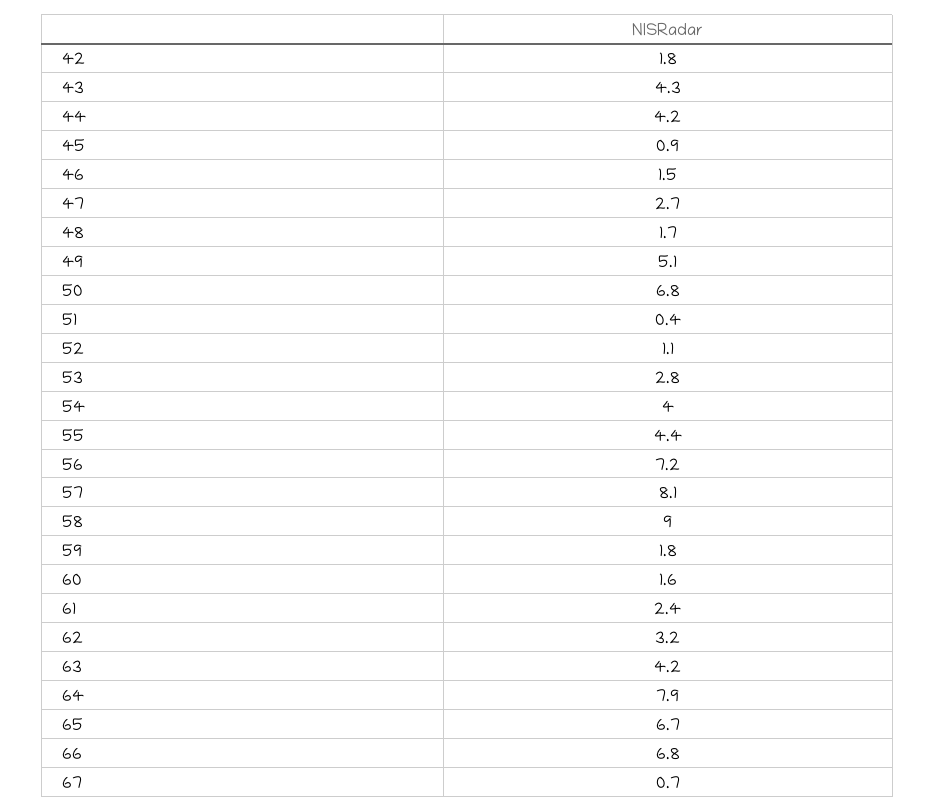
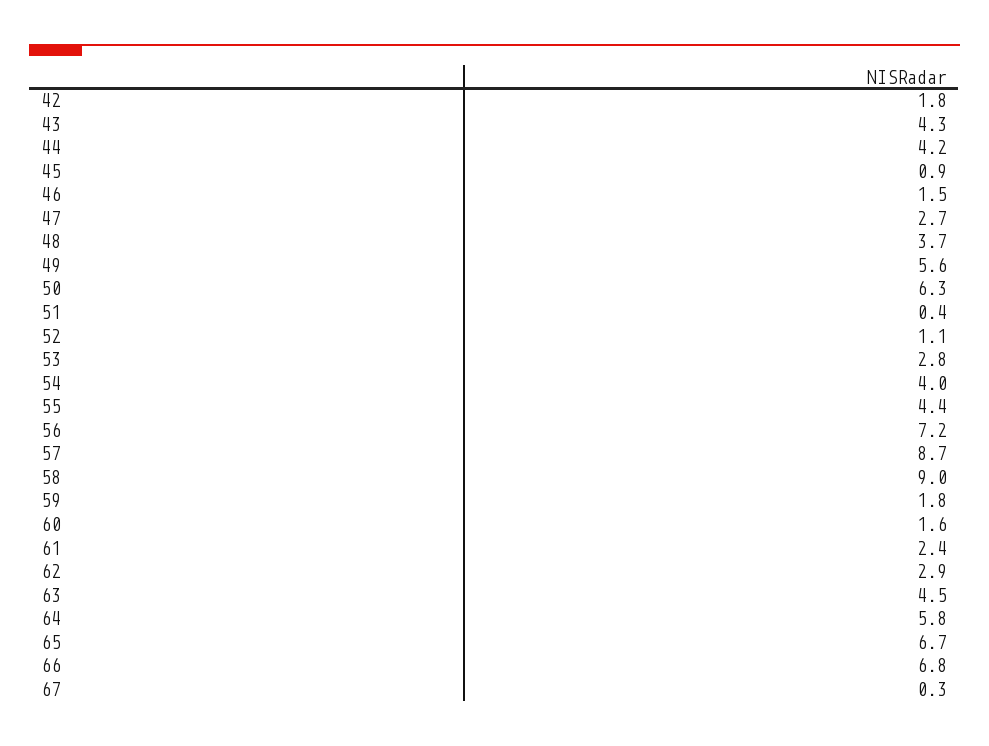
  {
    "42": 1.8,
    "43": 4.3,
    "44": 4.2,
    "45": 0.9,
    "46": 1.5,
    "47": 2.7,
-   "48": 1.7,
+   "48": 3.7,
-   "49": 5.1,
+   "49": 5.6,
-   "50": 6.8,
+   "50": 6.3,
    "51": 0.4,
    "52": 1.1,
    "53": 2.8,
    "54": 4,
    "55": 4.4,
    "56": 7.2,
-   "57": 8.1,
+   "57": 8.7,
    "58": 9,
    "59": 1.8,
    "60": 1.6,
    "61": 2.4,
-   "62": 3.2,
+   "62": 2.9,
-   "63": 4.2,
+   "63": 4.5,
-   "64": 7.9,
+   "64": 5.8,
    "65": 6.7,
    "66": 6.8,
-   "67": 0.7
+   "67": 0.3
  }

